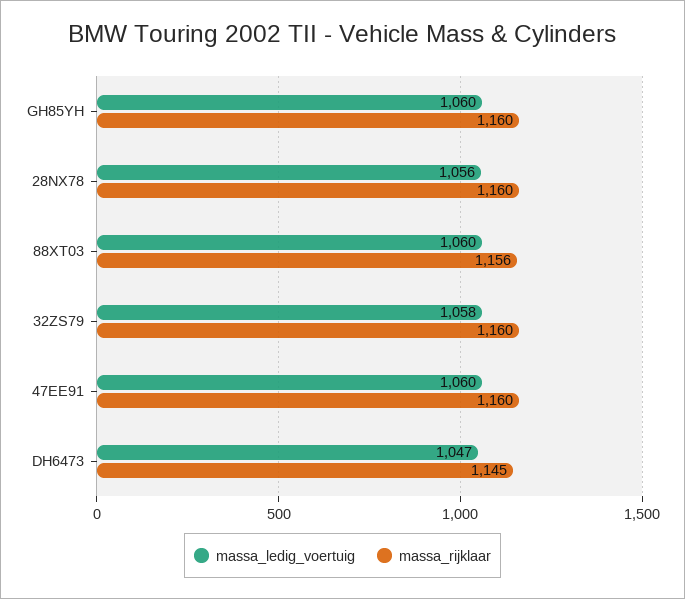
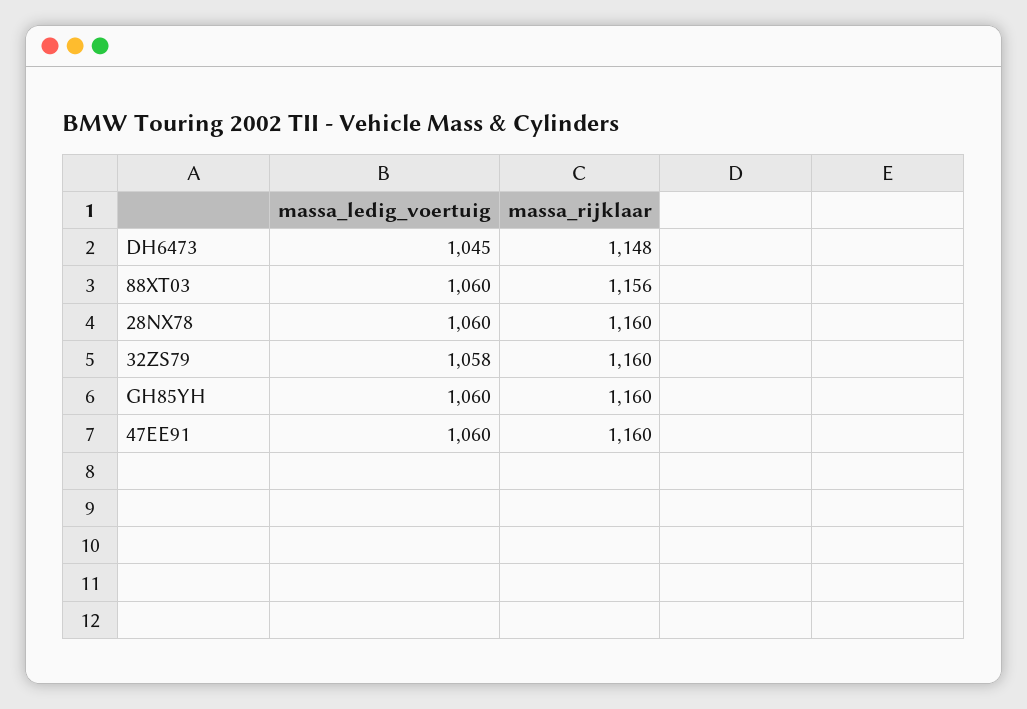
  {
    "massa_ledig_voertuig": {
      "GH85YH": 1060,
-     "28NX78": 1056,
+     "28NX78": 1060,
      "88XT03": 1060,
      "32ZS79": 1058,
      "47EE91": 1060,
-     "DH6473": 1047
+     "DH6473": 1045
    },
    "massa_rijklaar": {
      "GH85YH": 1160,
      "28NX78": 1160,
      "88XT03": 1156,
      "32ZS79": 1160,
      "47EE91": 1160,
-     "DH6473": 1145
+     "DH6473": 1148
    }
  }

